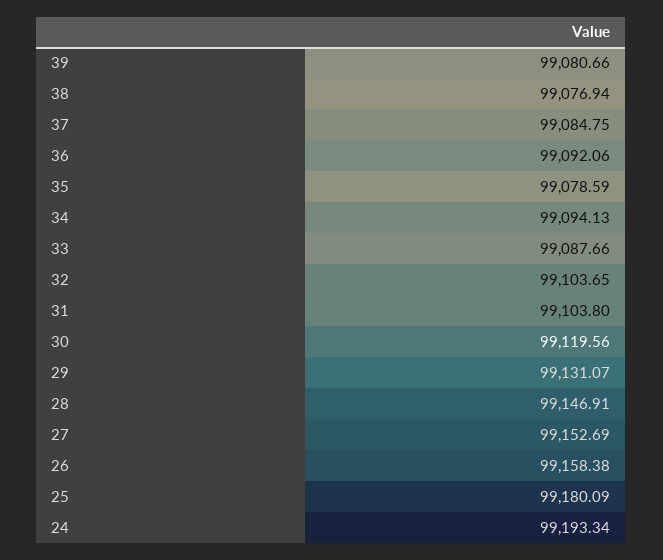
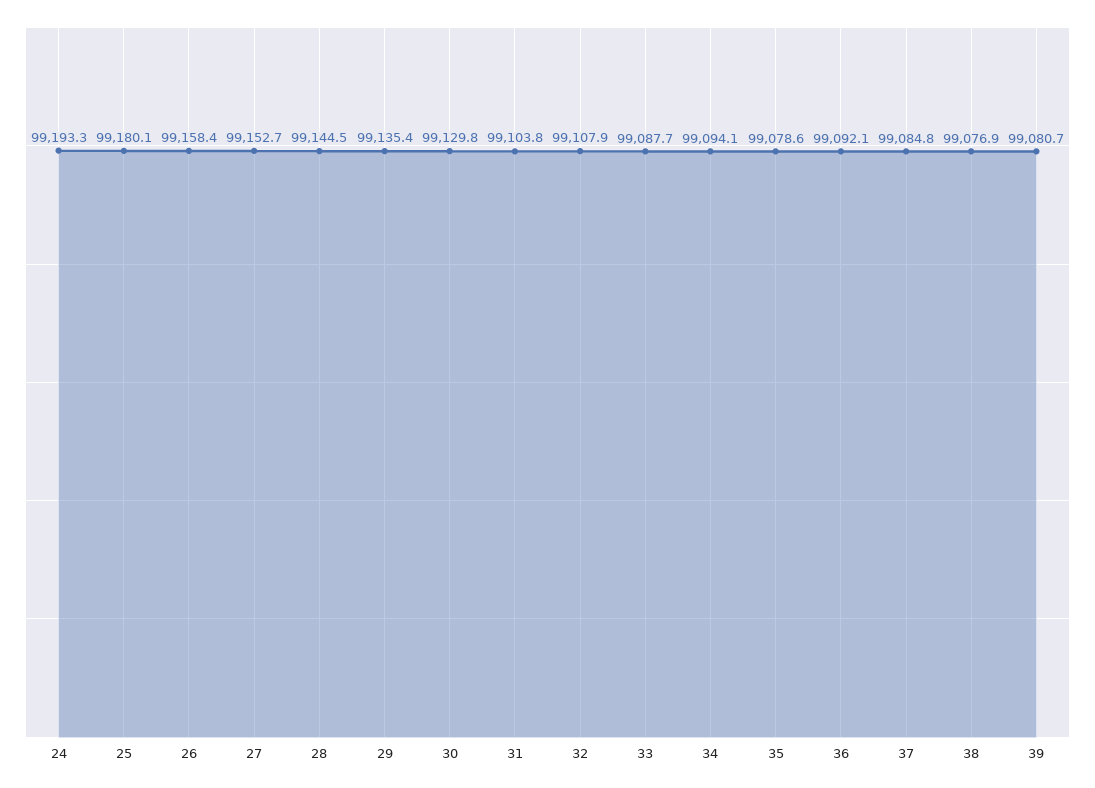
  {
    "39": 99080.66,
    "38": 99076.94,
    "37": 99084.75,
    "36": 99092.06,
    "35": 99078.59,
    "34": 99094.13,
    "33": 99087.66,
-   "32": 99103.65,
+   "32": 99107.9,
    "31": 99103.8,
-   "30": 99119.56,
+   "30": 99129.8,
-   "29": 99131.07,
+   "29": 99135.4,
-   "28": 99146.91,
+   "28": 99144.5,
    "27": 99152.69,
    "26": 99158.38,
    "25": 99180.09,
    "24": 99193.34
  }

